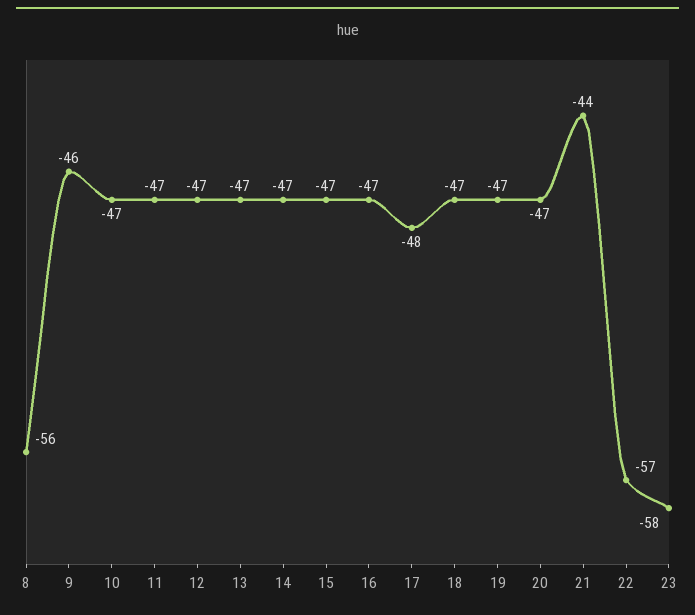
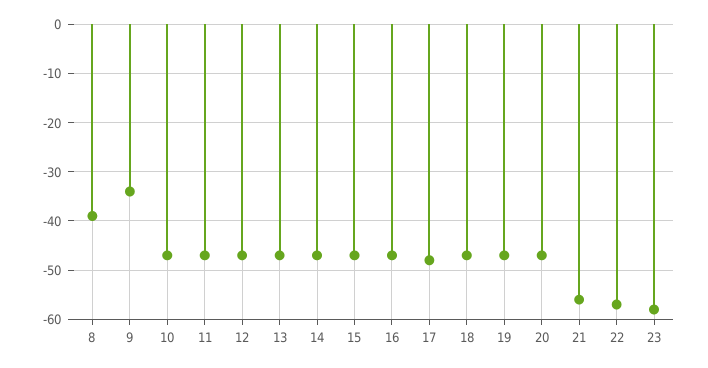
  {
-   "8": -56,
+   "8": -40,
-   "9": -46,
+   "9": -35,
    "10": -47,
    "11": -47,
    "12": -47,
    "13": -47,
    "14": -47,
    "15": -47,
    "16": -47,
    "17": -48,
    "18": -47,
    "19": -47,
    "20": -47,
-   "21": -44,
+   "21": -55,
    "22": -57,
    "23": -58
  }

